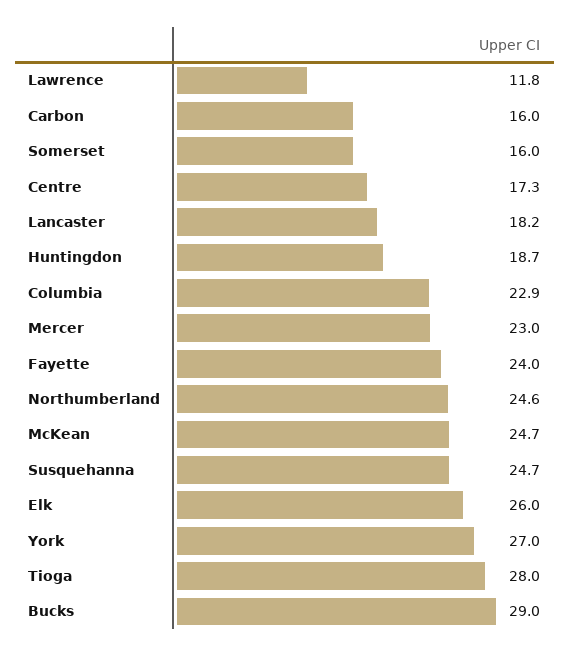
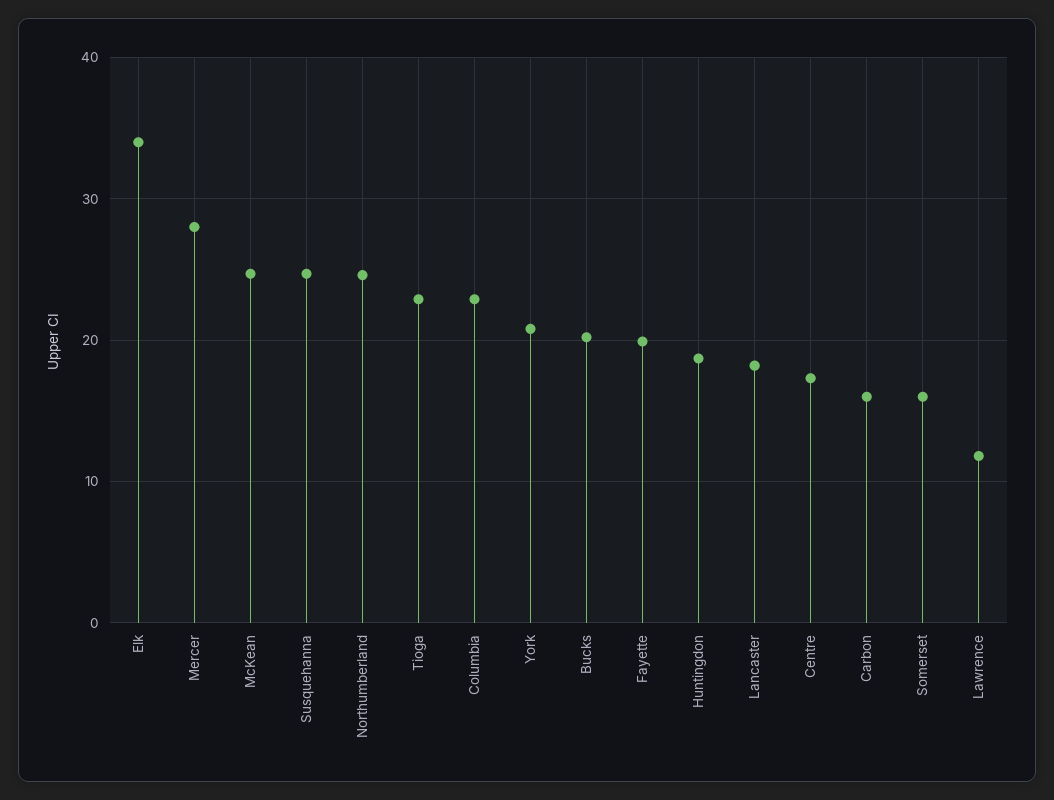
  {
    "Lawrence": 11.8,
    "Carbon": 16,
    "Somerset": 16,
    "Centre": 17.3,
    "Lancaster": 18.2,
    "Huntingdon": 18.7,
    "Columbia": 22.9,
-   "Mercer": 23,
+   "Mercer": 28,
-   "Fayette": 24,
+   "Fayette": 20,
    "Northumberland": 24.6,
    "McKean": 24.7,
    "Susquehanna": 24.7,
-   "Elk": 26,
+   "Elk": 34,
-   "York": 27,
+   "York": 21,
-   "Tioga": 28,
+   "Tioga": 23,
-   "Bucks": 29
+   "Bucks": 20
  }

